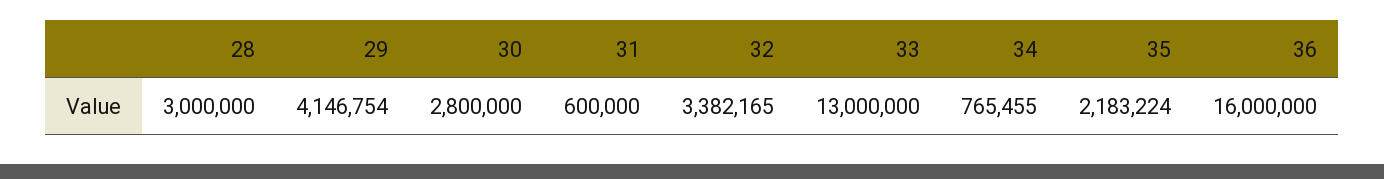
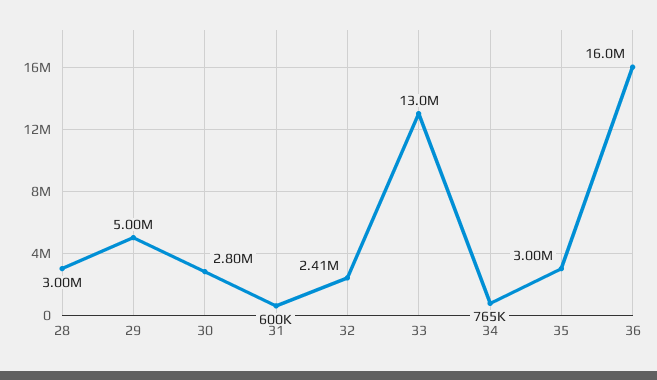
  {
    "28": 3000000,
-   "29": 4146754,
+   "29": 5000000,
    "30": 2800000,
    "31": 600000,
-   "32": 3382165,
+   "32": 2410000,
    "33": 13000000,
    "34": 765455,
-   "35": 2183224,
+   "35": 3000000,
    "36": 16000000
  }

